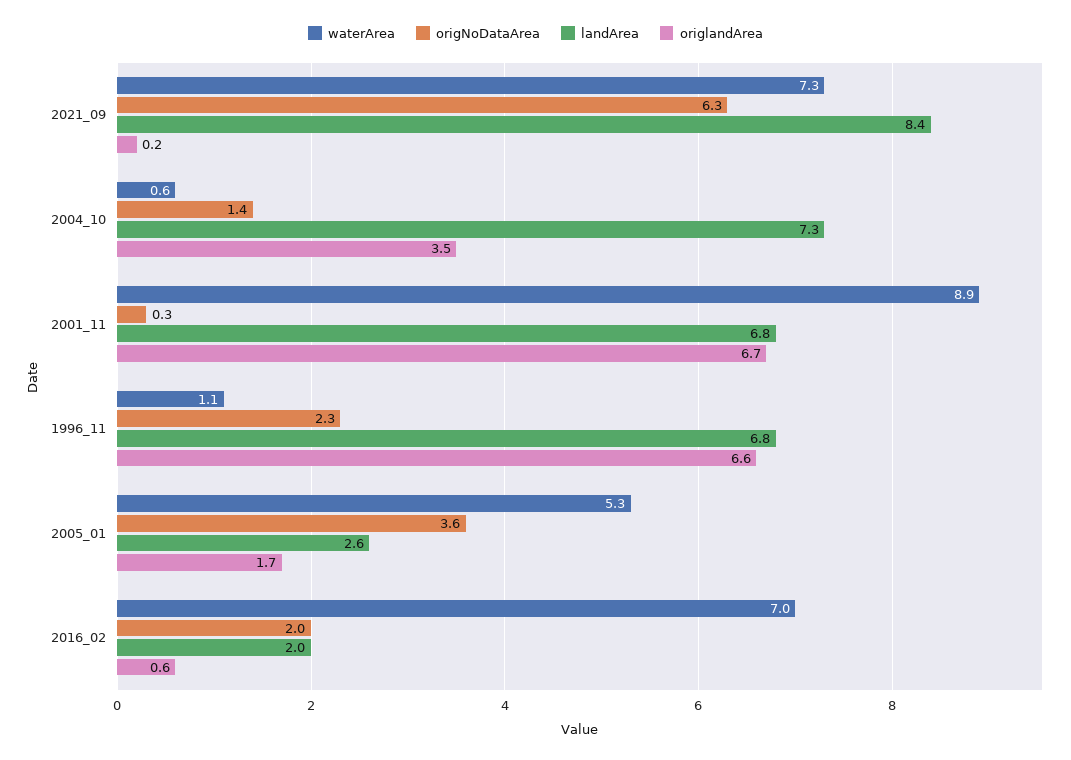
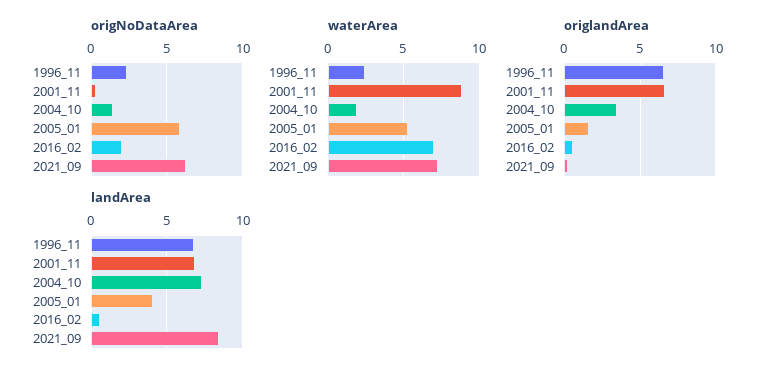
  {
    "waterArea": {
      "2021_09": 7.3,
-     "2004_10": 0.6,
+     "2004_10": 2,
      "2001_11": 8.9,
-     "1996_11": 1.1,
+     "1996_11": 2.5,
      "2005_01": 5.3,
      "2016_02": 7
    },
    "origNoDataArea": {
      "2021_09": 6.3,
      "2004_10": 1.4,
      "2001_11": 0.3,
      "1996_11": 2.3,
-     "2005_01": 3.6,
+     "2005_01": 6,
      "2016_02": 2
    },
    "landArea": {
      "2021_09": 8.4,
      "2004_10": 7.3,
      "2001_11": 6.8,
      "1996_11": 6.8,
-     "2005_01": 2.6,
+     "2005_01": 4,
-     "2016_02": 2
+     "2016_02": 0.5
    },
    "origlandArea": {
      "2021_09": 0.2,
      "2004_10": 3.5,
      "2001_11": 6.7,
      "1996_11": 6.6,
      "2005_01": 1.7,
      "2016_02": 0.6
    }
  }

